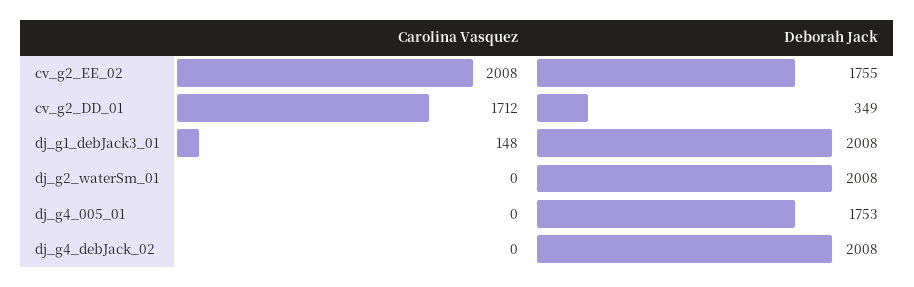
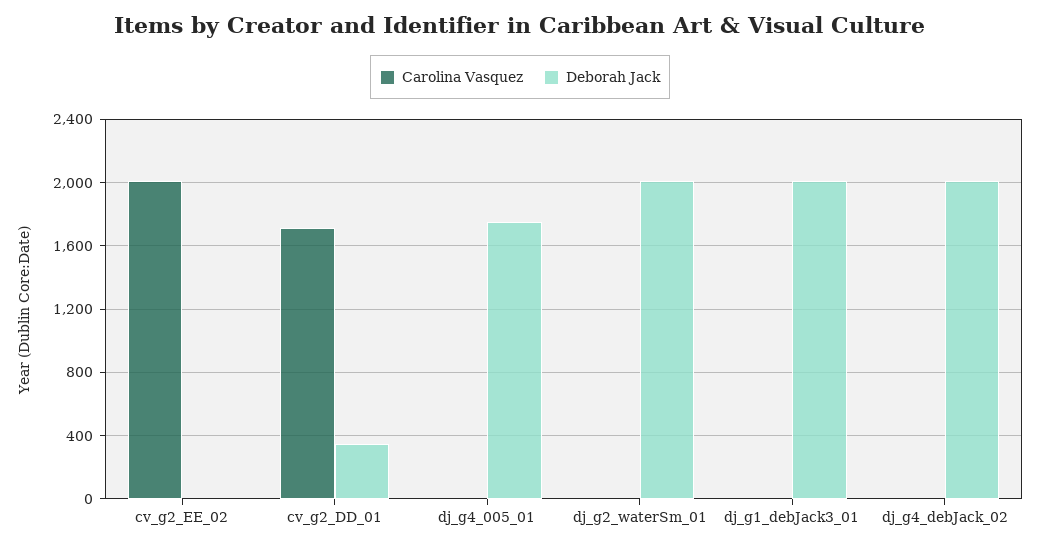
  {
    "Carolina Vasquez": {
      "cv_g2_EE_02": 2008,
      "cv_g2_DD_01": 1712,
-     "dj_g1_debJack3_01": 148,
+     "dj_g1_debJack3_01": 0,
      "dj_g2_waterSm_01": 0,
      "dj_g4_005_01": 0,
      "dj_g4_debJack_02": 0
    },
    "Deborah Jack": {
-     "cv_g2_EE_02": 1755,
+     "cv_g2_EE_02": 0,
      "cv_g2_DD_01": 349,
      "dj_g1_debJack3_01": 2008,
      "dj_g2_waterSm_01": 2008,
      "dj_g4_005_01": 1753,
      "dj_g4_debJack_02": 2008
    }
  }

